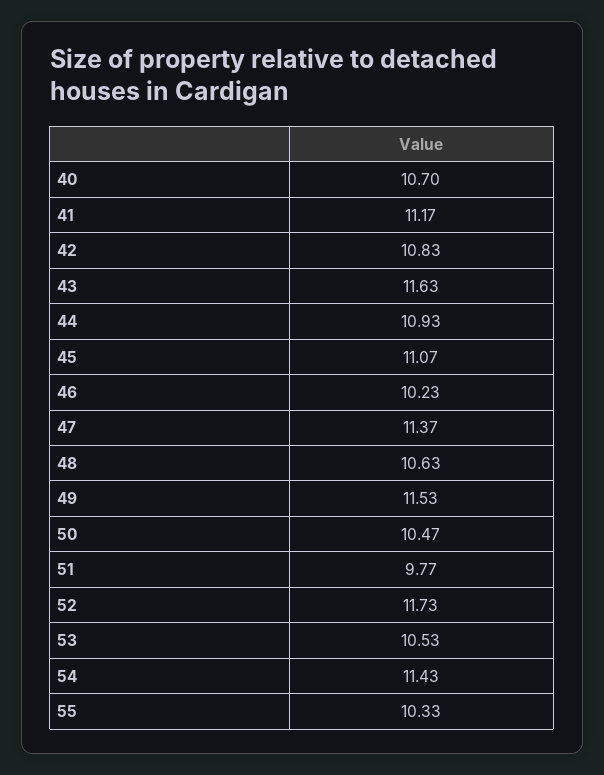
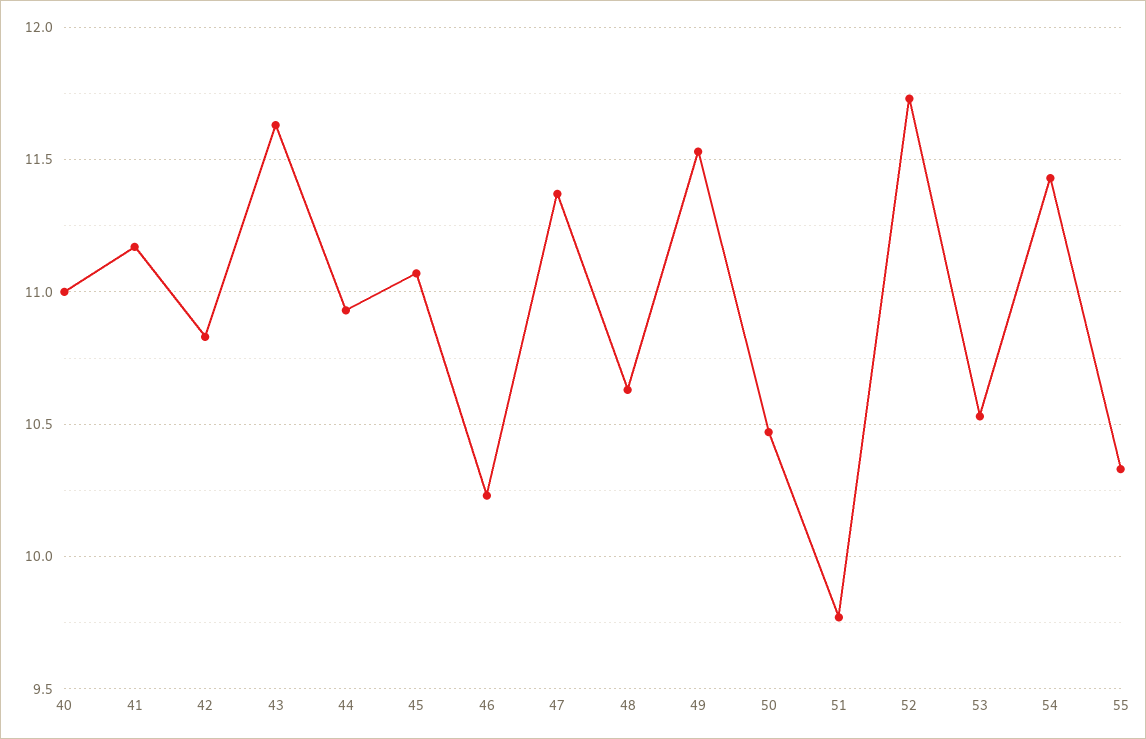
  {
-   "40": 10.7,
+   "40": 11,
    "41": 11.17,
    "42": 10.83,
    "43": 11.63,
    "44": 10.93,
    "45": 11.07,
    "46": 10.23,
    "47": 11.37,
    "48": 10.63,
    "49": 11.53,
    "50": 10.47,
    "51": 9.77,
    "52": 11.73,
    "53": 10.53,
    "54": 11.43,
    "55": 10.33
  }

